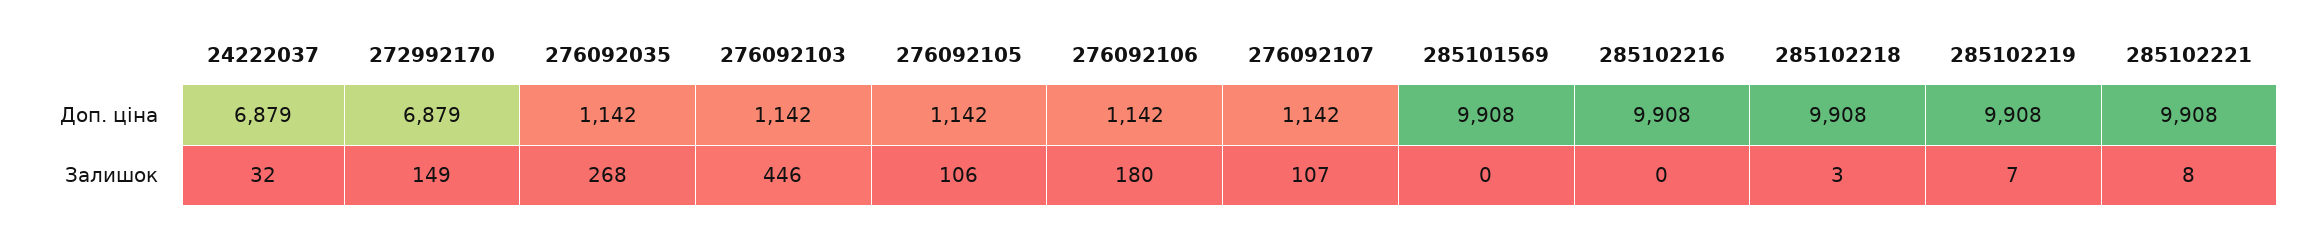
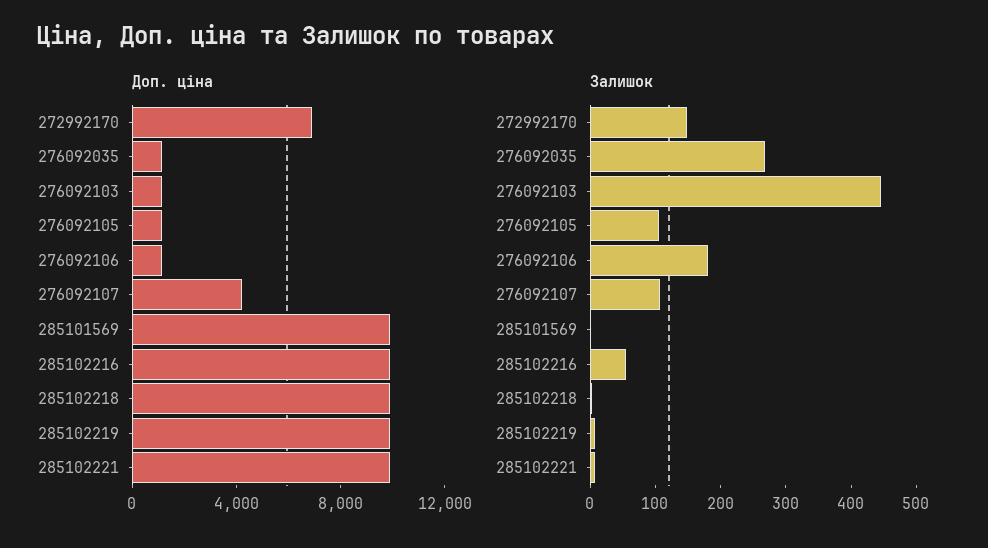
  {
    "Доп. ціна": {
-     "24222037": 6879,
      "272992170": 6879,
      "276092035": 1142,
      "276092103": 1142,
      "276092105": 1142,
      "276092106": 1142,
-     "276092107": 1142,
+     "276092107": 4000,
      "285101569": 9908,
      "285102216": 9908,
      "285102218": 9908,
      "285102219": 9908,
      "285102221": 9908
    },
    "Залишок": {
-     "24222037": 32,
      "272992170": 149,
      "276092035": 268,
      "276092103": 446,
      "276092105": 106,
      "276092106": 180,
      "276092107": 107,
      "285101569": 0,
-     "285102216": 0,
+     "285102216": 60,
      "285102218": 3,
      "285102219": 7,
      "285102221": 8
    }
  }

